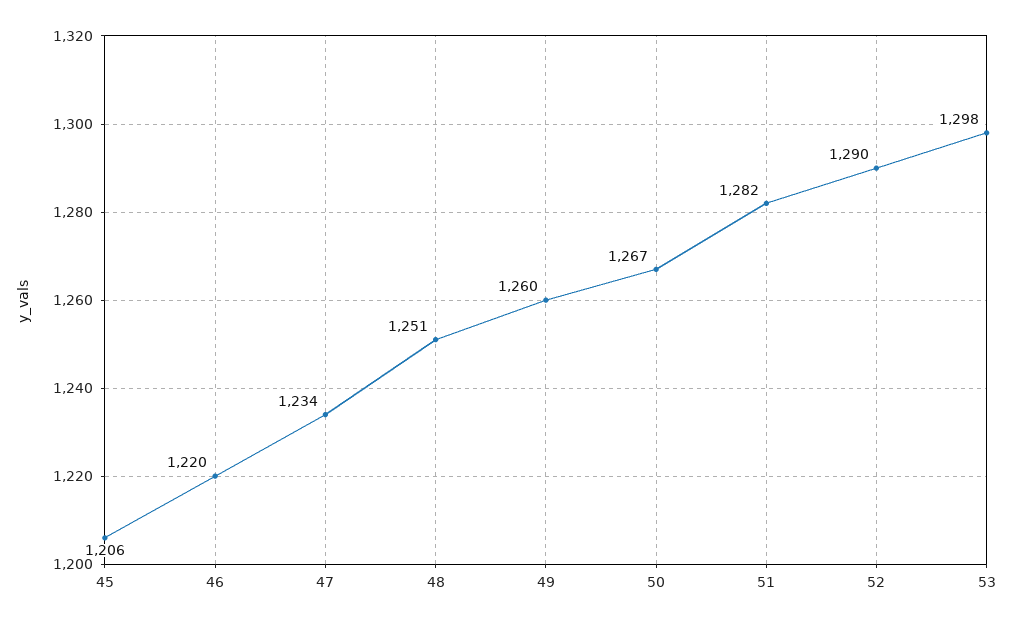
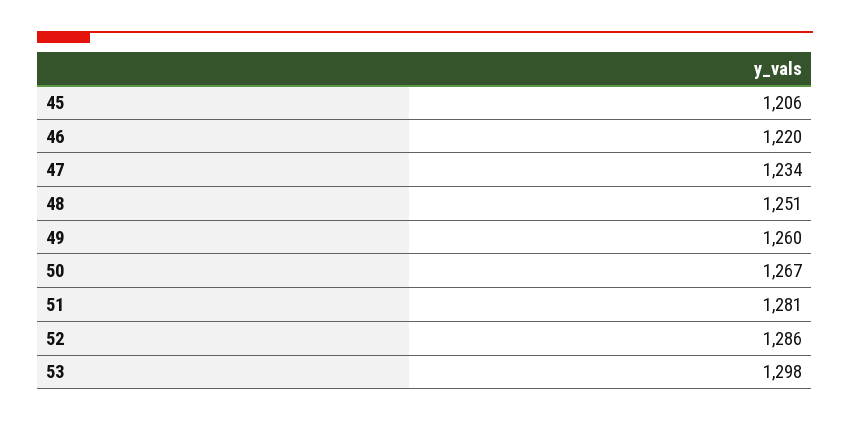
  {
    "45": 1206,
    "46": 1220,
    "47": 1234,
    "48": 1251,
    "49": 1260,
    "50": 1267,
-   "51": 1282,
+   "51": 1281,
-   "52": 1290,
+   "52": 1286,
    "53": 1298
  }

